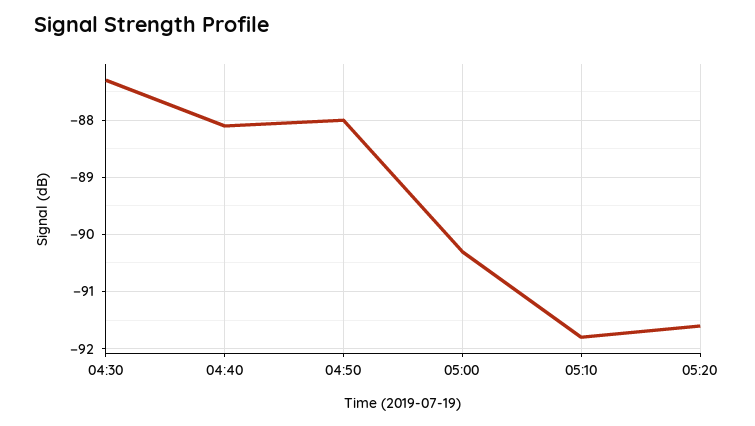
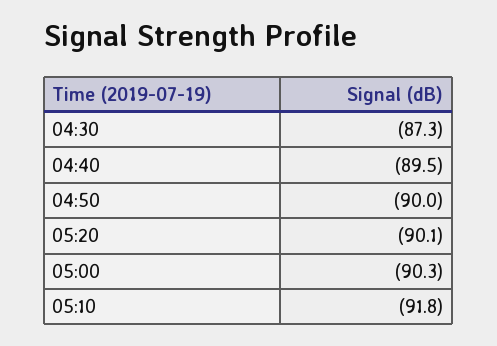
  {
    "04:30": -87.3,
-   "04:40": -88,
+   "04:40": -89.5,
-   "04:50": -88,
+   "04:50": -90,
    "05:00": -90.3,
    "05:10": -91.8,
-   "05:20": -91.5
+   "05:20": -90.1
  }

